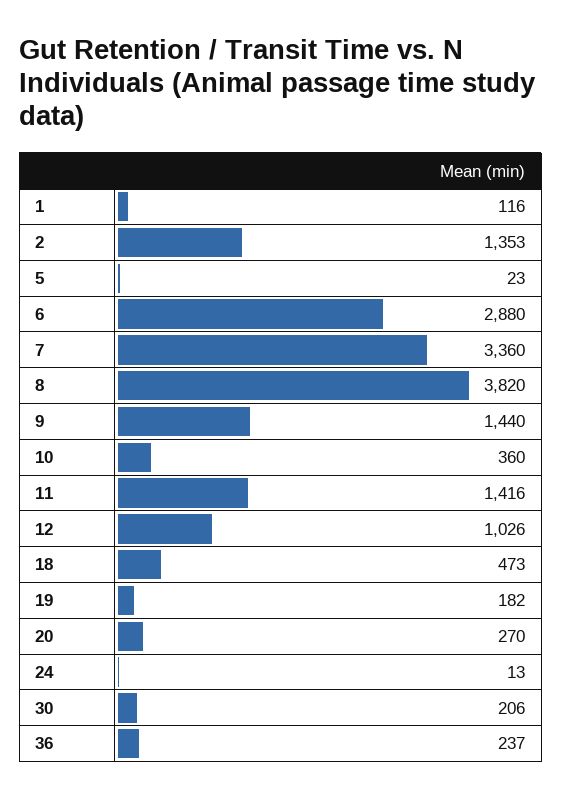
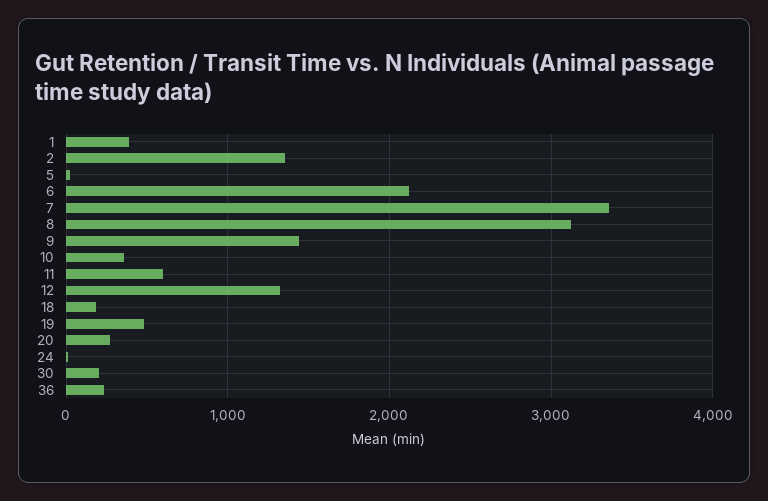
  {
-   "1": 116,
+   "1": 400,
    "2": 1353,
    "5": 23,
-   "6": 2880,
+   "6": 2100,
    "7": 3360,
-   "8": 3820,
+   "8": 3100,
    "9": 1440,
    "10": 360,
-   "11": 1416,
+   "11": 600,
-   "12": 1026,
+   "12": 1300,
-   "18": 473,
+   "18": 200,
-   "19": 182,
+   "19": 500,
    "20": 270,
    "24": 13,
    "30": 206,
    "36": 237
  }

